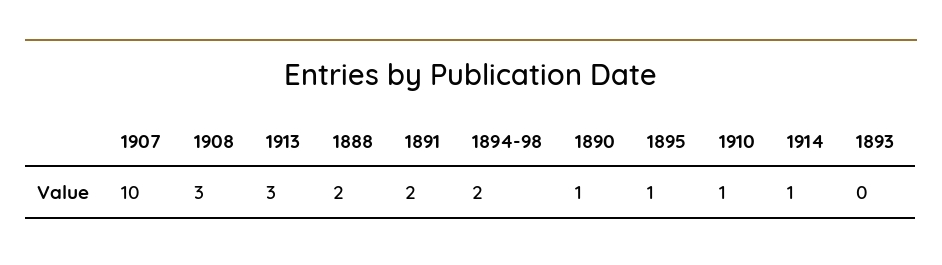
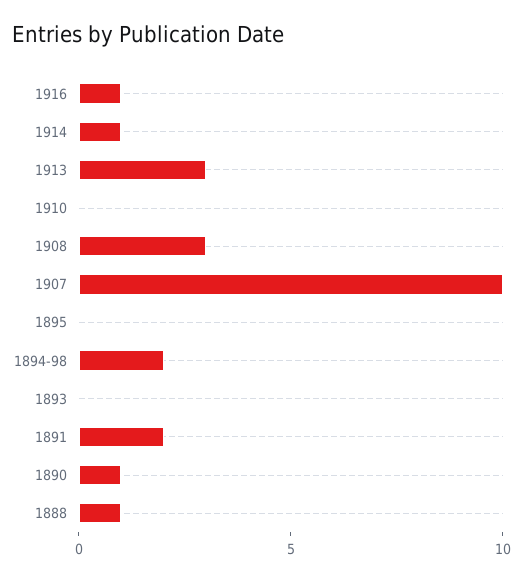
  {
    "1907": 10,
    "1908": 3,
    "1913": 3,
-   "1888": 2,
+   "1888": 1,
    "1891": 2,
    "1894-98": 2,
    "1890": 1,
-   "1895": 1,
+   "1895": 0,
-   "1910": 1,
+   "1910": 0,
    "1914": 1,
-   "1893": 0
+   "1893": 0,
+   "1916": 1
  }

